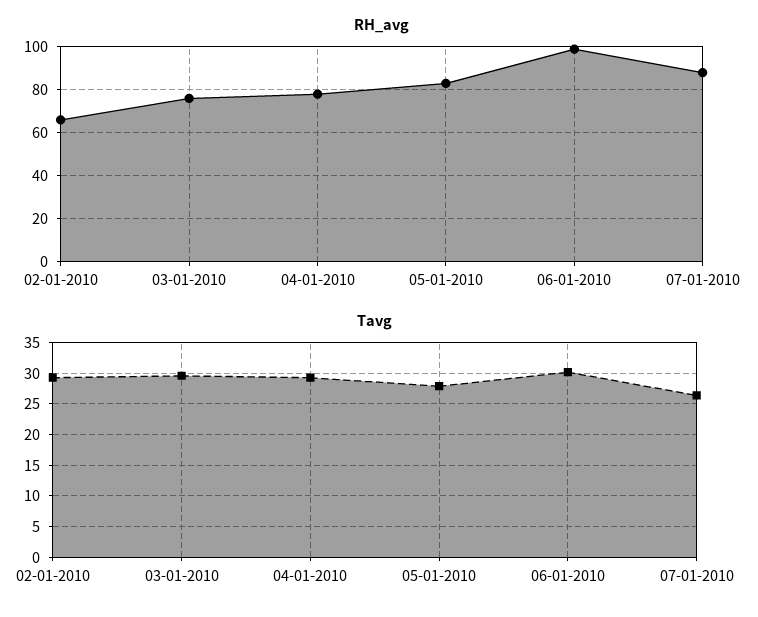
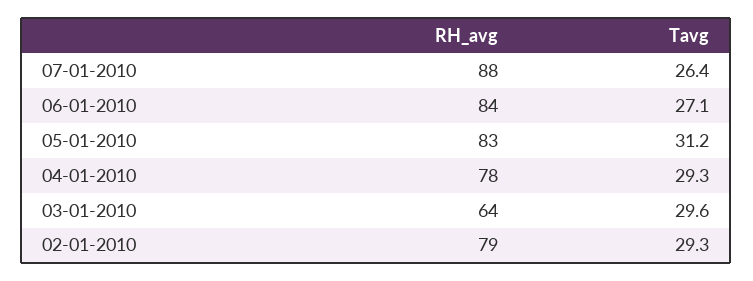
  {
    "RH_avg": {
-     "02-01-2010": 65,
+     "02-01-2010": 79,
-     "03-01-2010": 75,
+     "03-01-2010": 64,
      "04-01-2010": 78,
      "05-01-2010": 83,
-     "06-01-2010": 100,
+     "06-01-2010": 84,
      "07-01-2010": 88
    },
    "Tavg": {
      "02-01-2010": 29.3,
      "03-01-2010": 29.6,
      "04-01-2010": 29.3,
-     "05-01-2010": 28,
+     "05-01-2010": 31.2,
-     "06-01-2010": 30,
+     "06-01-2010": 27.1,
      "07-01-2010": 26.4
    }
  }

